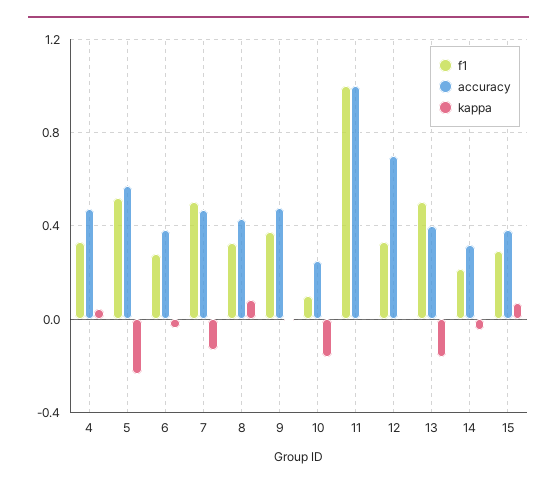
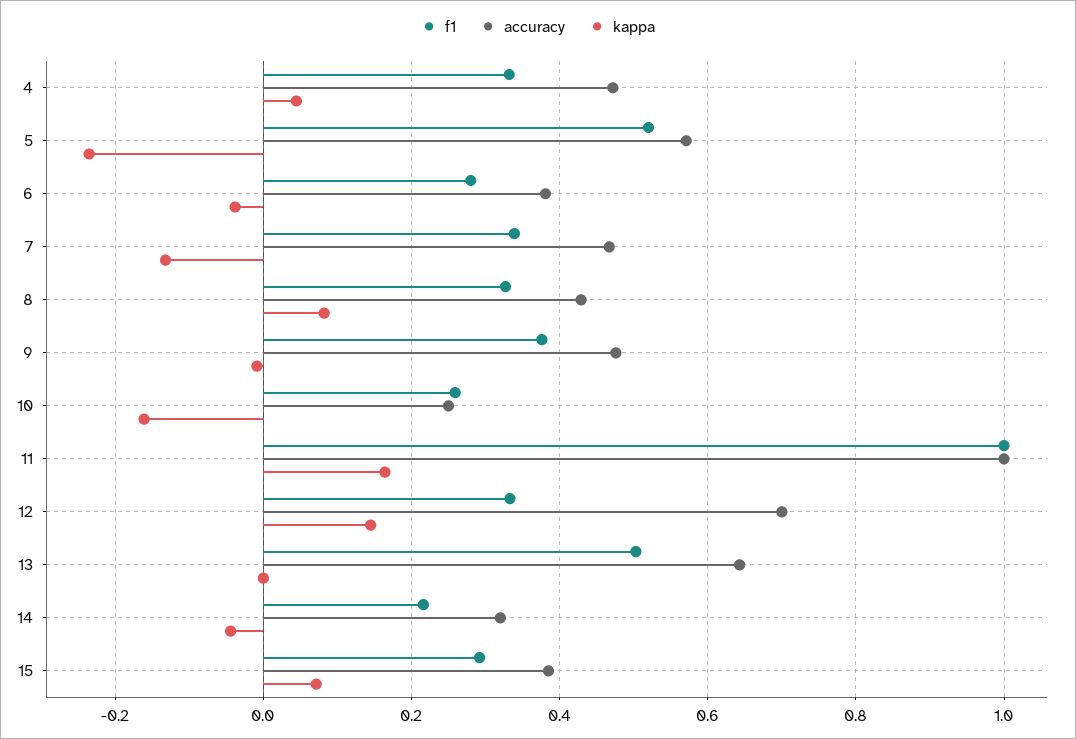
  {
    "f1": {
      "4": 0.34,
      "5": 0.52,
      "6": 0.28,
-     "7": 0.5,
+     "7": 0.34,
      "8": 0.32,
      "9": 0.38,
-     "10": 0.1,
+     "10": 0.26,
      "11": 1,
      "12": 0.34,
      "13": 0.5,
      "14": 0.22,
      "15": 0.3
    },
    "accuracy": {
      "4": 0.48,
      "5": 0.58,
      "6": 0.38,
      "7": 0.46,
      "8": 0.42,
      "9": 0.48,
      "10": 0.26,
      "11": 1,
      "12": 0.7,
-     "13": 0.4,
+     "13": 0.64,
      "14": 0.32,
      "15": 0.38
    },
    "kappa": {
      "4": 0.04,
      "5": -0.24,
      "6": -0.04,
      "7": -0.14,
      "8": 0.08,
      "9": 0,
      "10": -0.16,
-     "11": 0,
+     "11": 0.16,
-     "12": 0,
+     "12": 0.14,
-     "13": -0.15,
+     "13": 0,
      "14": -0.04,
      "15": 0.08
    }
  }

